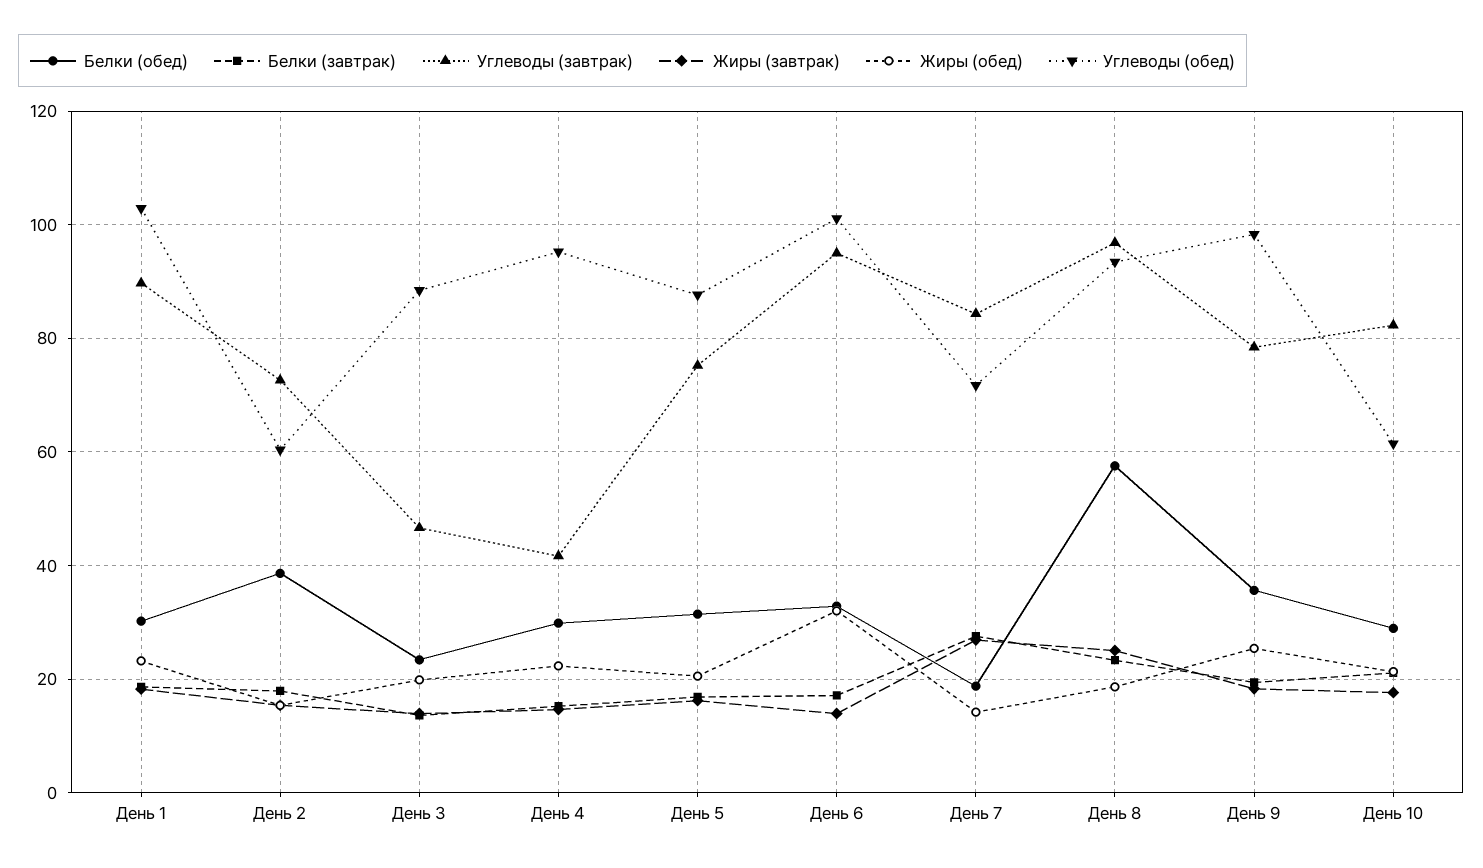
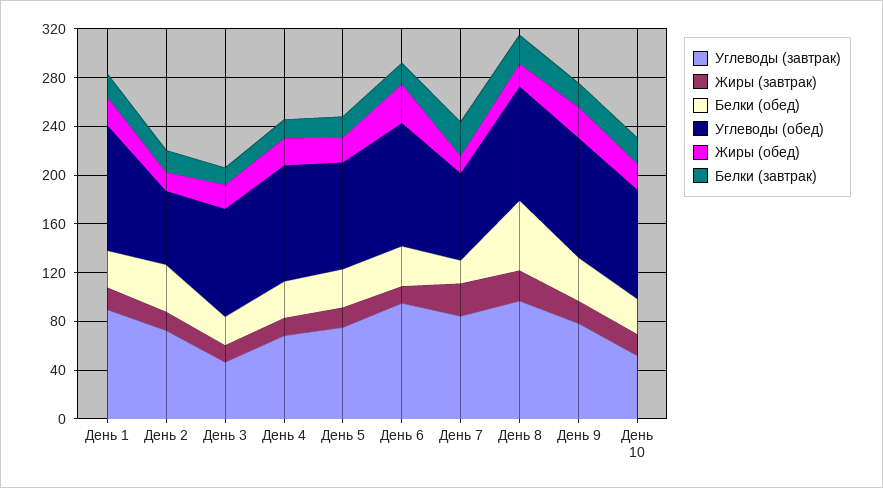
  {
    "Белки (обед)": {
      "День 1": 30,
      "День 2": 38,
      "День 3": 24,
      "День 4": 30,
      "День 5": 32,
      "День 6": 32,
      "День 7": 18,
      "День 8": 58,
      "День 9": 36,
      "День 10": 28
    },
    "Белки (завтрак)": {
      "День 1": 18,
      "День 2": 18,
      "День 3": 14,
      "День 4": 16,
      "День 5": 16,
      "День 6": 18,
      "День 7": 28,
      "День 8": 24,
      "День 9": 20,
      "День 10": 22
    },
    "Углеводы (завтрак)": {
      "День 1": 90,
      "День 2": 72,
      "День 3": 46,
-     "День 4": 42,
+     "День 4": 70,
      "День 5": 76,
      "День 6": 94,
      "День 7": 84,
      "День 8": 96,
      "День 9": 78,
-     "День 10": 82
+     "День 10": 50
    },
    "Жиры (завтрак)": {
      "День 1": 18,
      "День 2": 16,
      "День 3": 14,
      "День 4": 14,
      "День 5": 16,
      "День 6": 14,
      "День 7": 26,
      "День 8": 26,
      "День 9": 18,
      "День 10": 18
    },
    "Жиры (обед)": {
      "День 1": 24,
      "День 2": 16,
      "День 3": 20,
      "День 4": 22,
      "День 5": 20,
      "День 6": 32,
      "День 7": 14,
      "День 8": 18,
      "День 9": 26,
      "День 10": 22
    },
    "Углеводы (обед)": {
      "День 1": 102,
      "День 2": 60,
      "День 3": 88,
      "День 4": 96,
      "День 5": 88,
      "День 6": 102,
      "День 7": 72,
      "День 8": 94,
      "День 9": 98,
-     "День 10": 62
+     "День 10": 90
    }
  }

